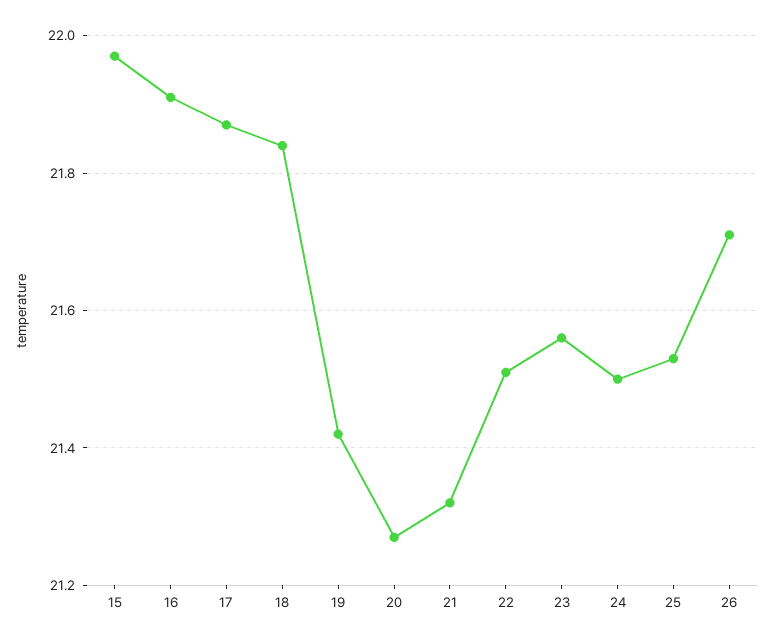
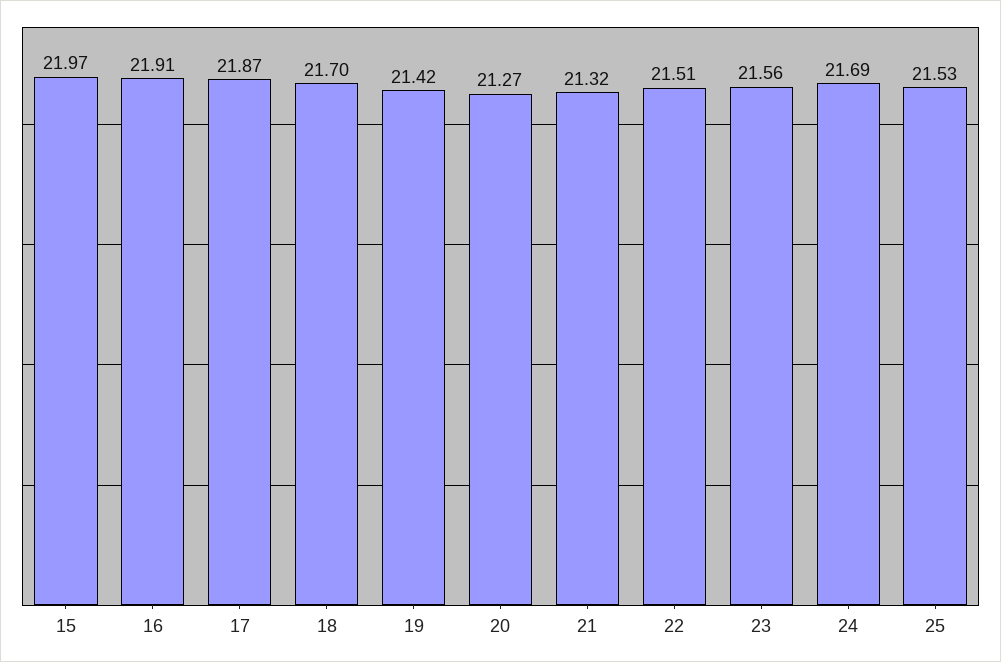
  {
    "15": 21.97,
    "16": 21.91,
    "17": 21.87,
-   "18": 21.85,
+   "18": 21.7,
    "19": 21.42,
    "20": 21.27,
    "21": 21.32,
    "22": 21.51,
    "23": 21.56,
-   "24": 21.5,
+   "24": 21.69,
-   "25": 21.53,
+   "25": 21.53
-   "26": 21.7
  }

